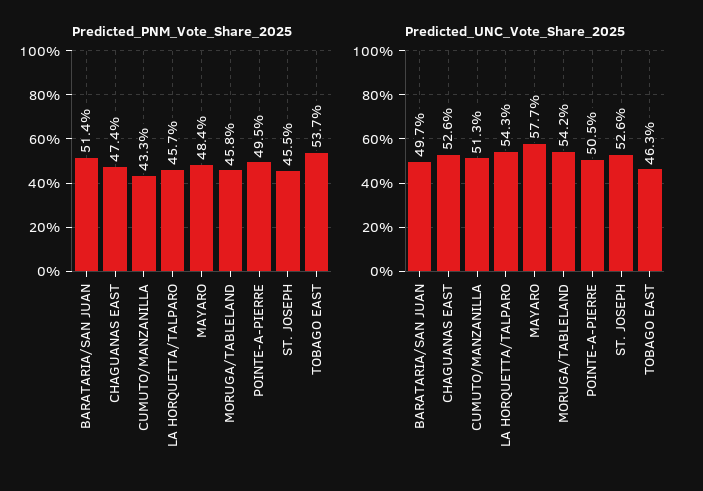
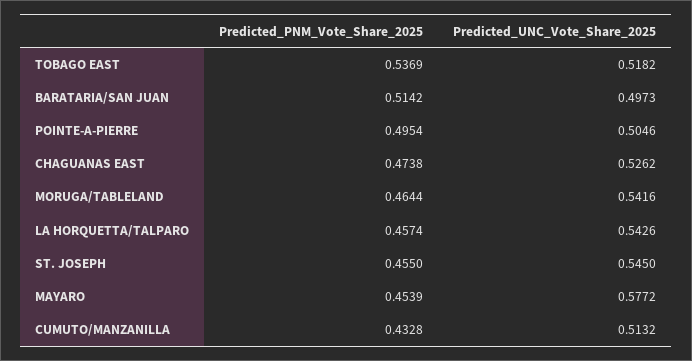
  {
    "Predicted_PNM_Vote_Share_2025": {
      "BARATARIA/SAN JUAN": 0.5142,
      "CHAGUANAS EAST": 0.4738,
      "CUMUTO/MANZANILLA": 0.4328,
      "LA HORQUETTA/TALPARO": 0.4574,
-     "MAYARO": 0.484,
+     "MAYARO": 0.4539,
-     "MORUGA/TABLELAND": 0.458,
+     "MORUGA/TABLELAND": 0.4644,
      "POINTE-A-PIERRE": 0.4954,
      "ST. JOSEPH": 0.455,
      "TOBAGO EAST": 0.5369
    },
    "Predicted_UNC_Vote_Share_2025": {
      "BARATARIA/SAN JUAN": 0.4973,
      "CHAGUANAS EAST": 0.5262,
      "CUMUTO/MANZANILLA": 0.5132,
      "LA HORQUETTA/TALPARO": 0.5426,
      "MAYARO": 0.5772,
      "MORUGA/TABLELAND": 0.5416,
      "POINTE-A-PIERRE": 0.5046,
-     "ST. JOSEPH": 0.526,
+     "ST. JOSEPH": 0.545,
-     "TOBAGO EAST": 0.463
+     "TOBAGO EAST": 0.5182
    }
  }

